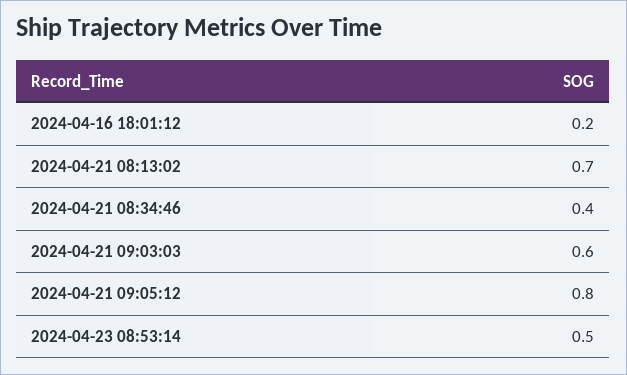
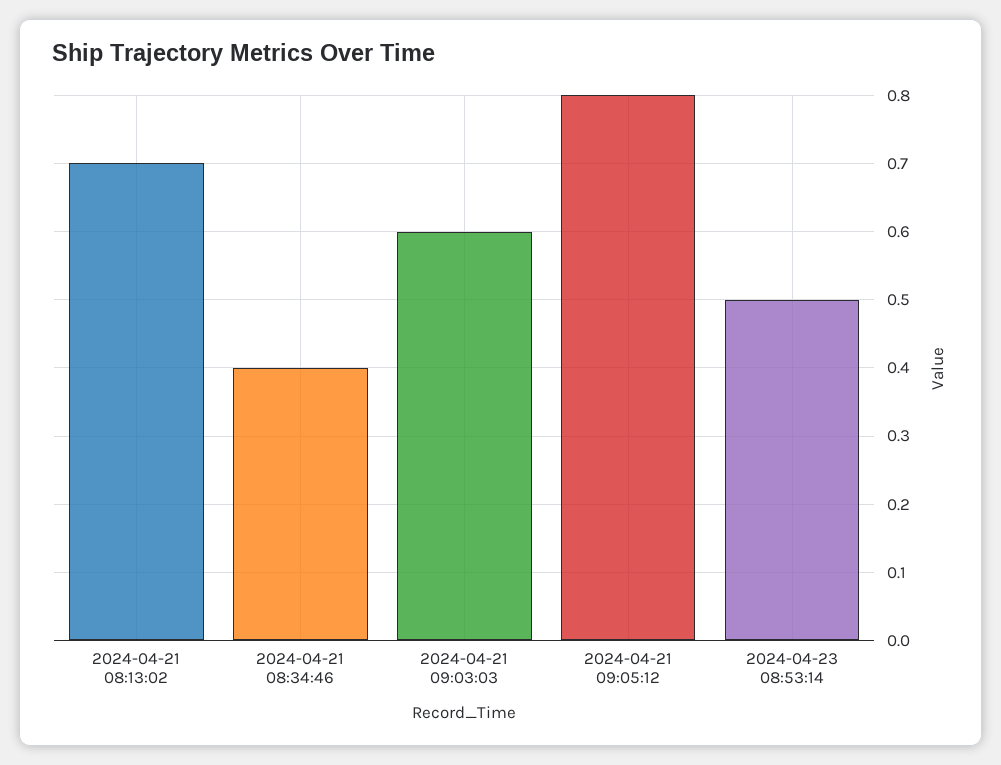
  {
-   "2024-04-16 18:01:12": 0.2,
    "2024-04-21 08:13:02": 0.7,
    "2024-04-21 08:34:46": 0.4,
    "2024-04-21 09:03:03": 0.6,
    "2024-04-21 09:05:12": 0.8,
    "2024-04-23 08:53:14": 0.5
  }

